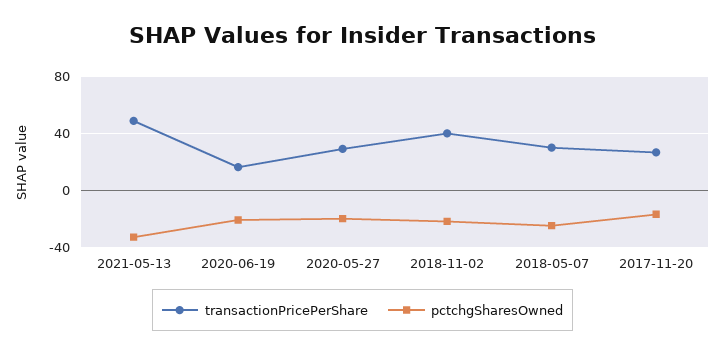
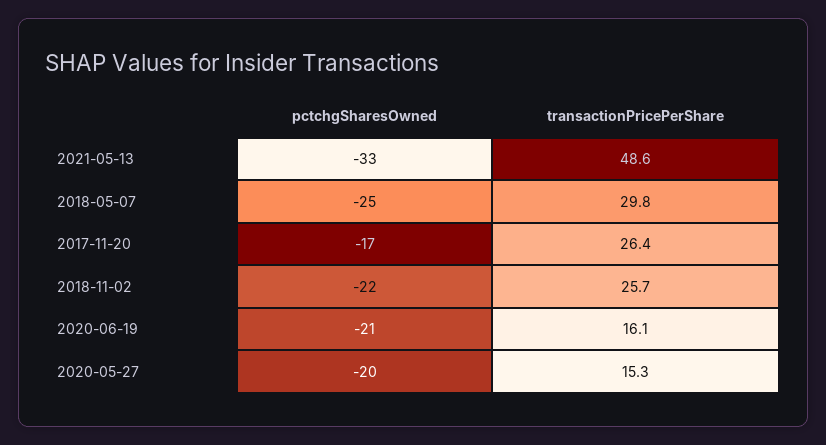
  {
    "transactionPricePerShare": {
      "2021-05-13": 48.6,
      "2020-06-19": 16.1,
-     "2020-05-27": 30,
+     "2020-05-27": 15.3,
-     "2018-11-02": 40,
+     "2018-11-02": 25.7,
      "2018-05-07": 29.8,
      "2017-11-20": 26.4
    },
    "pctchgSharesOwned": {
      "2021-05-13": -33,
      "2020-06-19": -21,
      "2020-05-27": -20,
      "2018-11-02": -22,
      "2018-05-07": -25,
      "2017-11-20": -17
    }
  }

